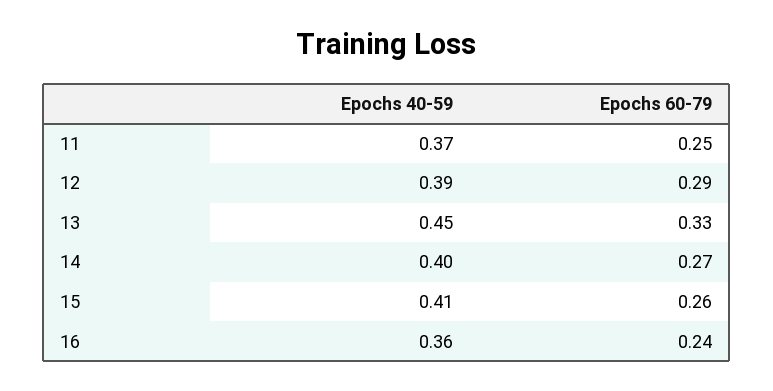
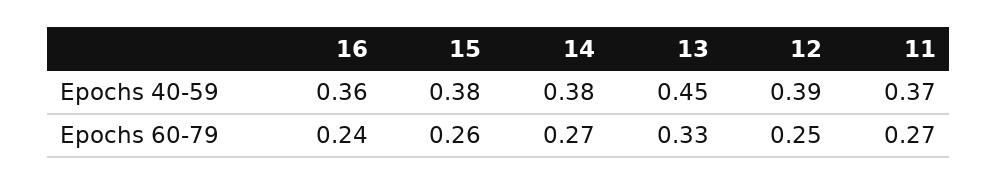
  {
    "Epochs 40-59": {
      "11": 0.37,
      "12": 0.39,
      "13": 0.45,
-     "14": 0.4,
+     "14": 0.38,
-     "15": 0.41,
+     "15": 0.38,
      "16": 0.36
    },
    "Epochs 60-79": {
-     "11": 0.25,
+     "11": 0.27,
-     "12": 0.29,
+     "12": 0.25,
      "13": 0.33,
      "14": 0.27,
      "15": 0.26,
      "16": 0.24
    }
  }

